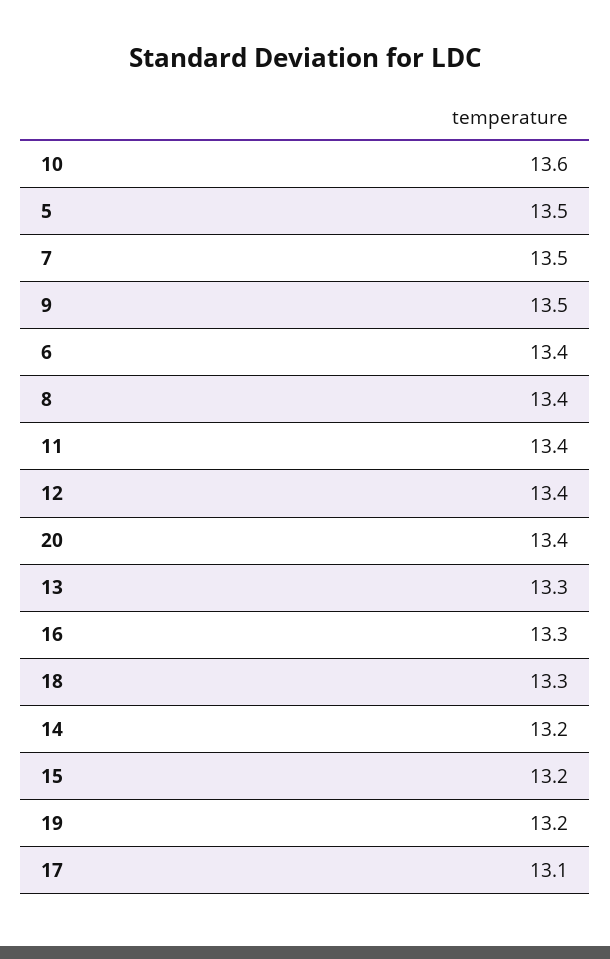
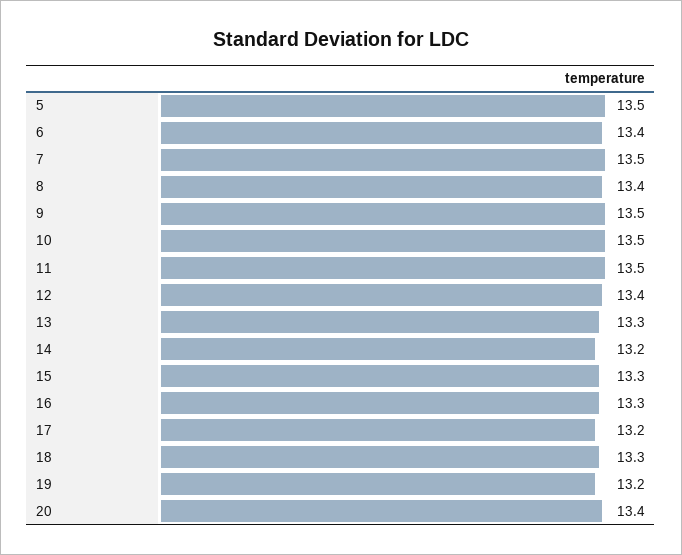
  {
-   "10": 13.6,
+   "10": 13.5,
    "5": 13.5,
    "7": 13.5,
    "9": 13.5,
    "6": 13.4,
    "8": 13.4,
-   "11": 13.4,
+   "11": 13.5,
    "12": 13.4,
    "20": 13.4,
    "13": 13.3,
    "16": 13.3,
    "18": 13.3,
    "14": 13.2,
-   "15": 13.2,
+   "15": 13.3,
    "19": 13.2,
-   "17": 13.1
+   "17": 13.2
  }

